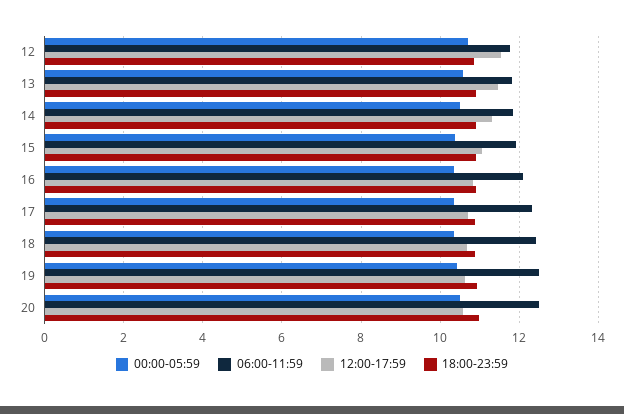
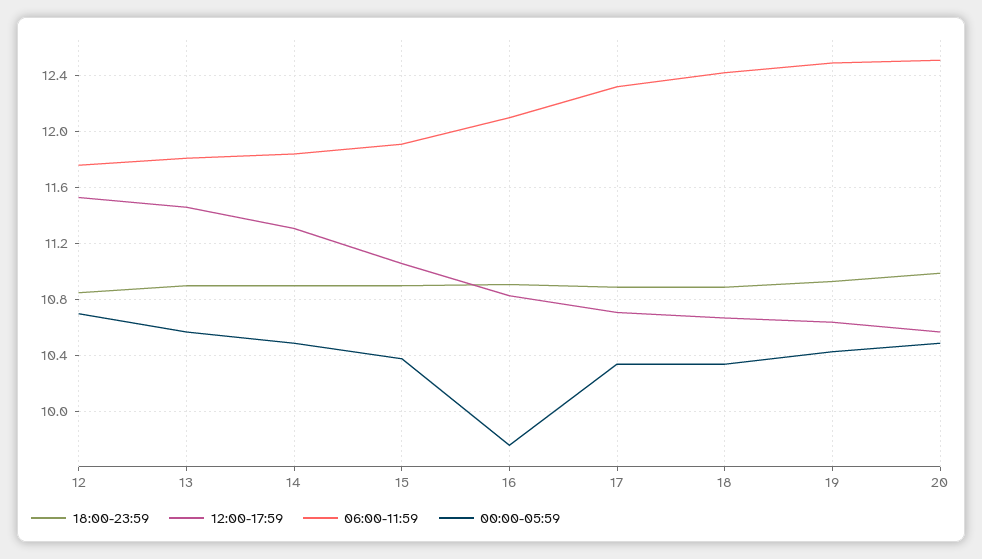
  {
    "00:00-05:59": {
      "12": 10.7,
      "13": 10.55,
      "14": 10.5,
      "15": 10.4,
-     "16": 10.4,
+     "16": 9.75,
      "17": 10.35,
      "18": 10.35,
      "19": 10.45,
      "20": 10.5
    },
    "06:00-11:59": {
      "12": 11.75,
      "13": 11.8,
      "14": 11.85,
      "15": 11.9,
      "16": 12.1,
      "17": 12.3,
      "18": 12.4,
      "19": 12.5,
      "20": 12.5
    },
    "12:00-17:59": {
      "12": 11.55,
      "13": 11.45,
      "14": 11.3,
      "15": 11.05,
      "16": 10.85,
      "17": 10.7,
      "18": 10.65,
      "19": 10.65,
      "20": 10.55
    },
    "18:00-23:59": {
      "12": 10.85,
      "13": 10.9,
      "14": 10.9,
      "15": 10.9,
      "16": 10.9,
      "17": 10.9,
      "18": 10.9,
      "19": 10.95,
      "20": 11
    }
  }

